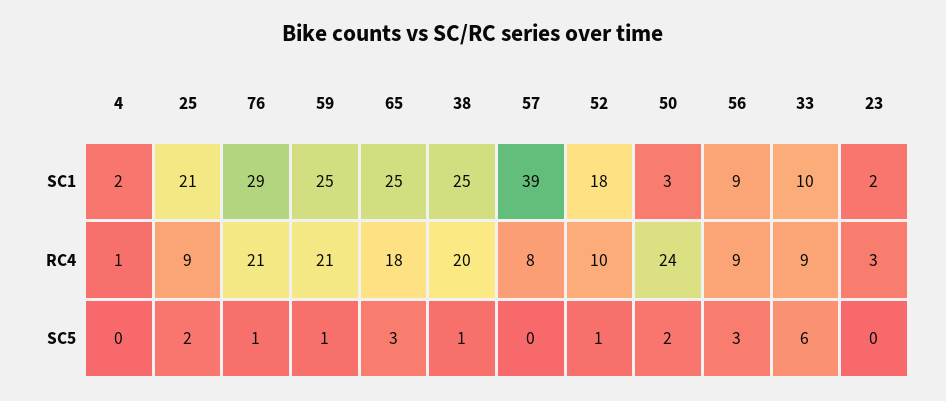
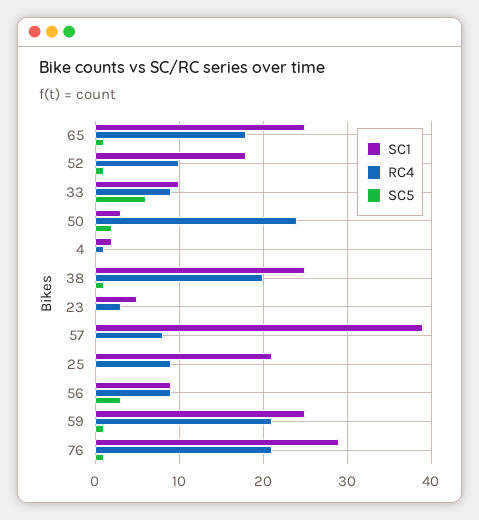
  {
    "SC1": {
      "4": 2,
      "25": 21,
      "76": 29,
      "59": 25,
      "65": 25,
      "38": 25,
      "57": 39,
      "52": 18,
      "50": 3,
      "56": 9,
      "33": 10,
-     "23": 2
+     "23": 5
    },
    "RC4": {
      "4": 1,
      "25": 9,
      "76": 21,
      "59": 21,
      "65": 18,
      "38": 20,
      "57": 8,
      "52": 10,
      "50": 24,
      "56": 9,
      "33": 9,
      "23": 3
    },
    "SC5": {
      "4": 0,
-     "25": 2,
+     "25": 0,
      "76": 1,
      "59": 1,
-     "65": 3,
+     "65": 1,
      "38": 1,
      "57": 0,
      "52": 1,
      "50": 2,
      "56": 3,
      "33": 6,
      "23": 0
    }
  }

